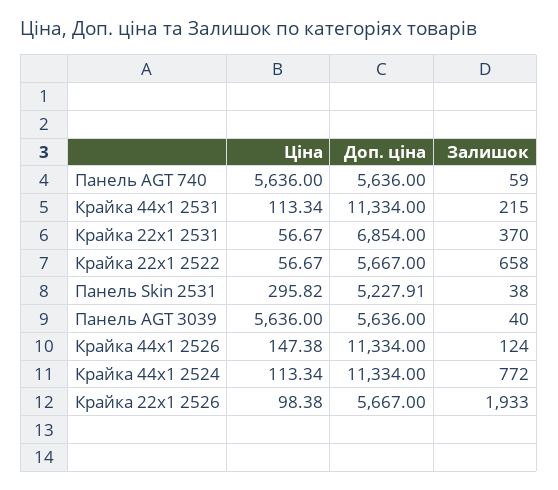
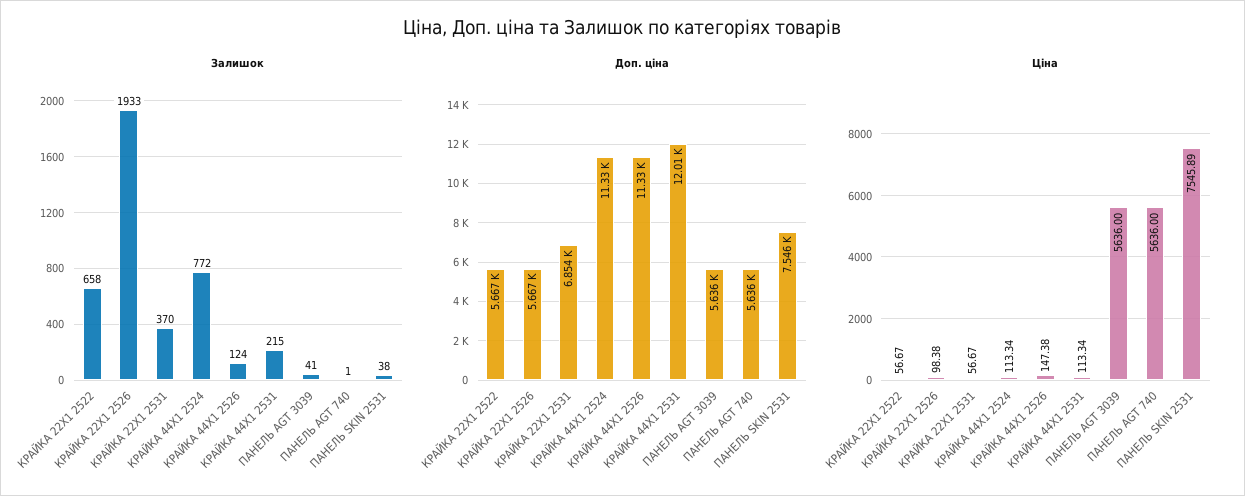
  {
    "Ціна": {
      "Панель AGT 740": 5636,
      "Крайка 44x1 2531": 113.34,
      "Крайка 22x1 2531": 56.67,
      "Крайка 22x1 2522": 56.67,
-     "Панель Skin 2531": 295.82,
+     "Панель Skin 2531": 7545.89,
      "Панель AGT 3039": 5636,
      "Крайка 44x1 2526": 147.38,
      "Крайка 44x1 2524": 113.34,
      "Крайка 22x1 2526": 98.38
    },
    "Доп. ціна": {
      "Панель AGT 740": 5636,
-     "Крайка 44x1 2531": 11334,
+     "Крайка 44x1 2531": 12010,
      "Крайка 22x1 2531": 6854,
      "Крайка 22x1 2522": 5667,
-     "Панель Skin 2531": 5227.91,
+     "Панель Skin 2531": 7546,
      "Панель AGT 3039": 5636,
      "Крайка 44x1 2526": 11334,
      "Крайка 44x1 2524": 11334,
      "Крайка 22x1 2526": 5667
    },
    "Залишок": {
-     "Панель AGT 740": 59,
+     "Панель AGT 740": 1,
      "Крайка 44x1 2531": 215,
      "Крайка 22x1 2531": 370,
      "Крайка 22x1 2522": 658,
      "Панель Skin 2531": 38,
-     "Панель AGT 3039": 40,
+     "Панель AGT 3039": 41,
      "Крайка 44x1 2526": 124,
      "Крайка 44x1 2524": 772,
      "Крайка 22x1 2526": 1933
    }
  }

